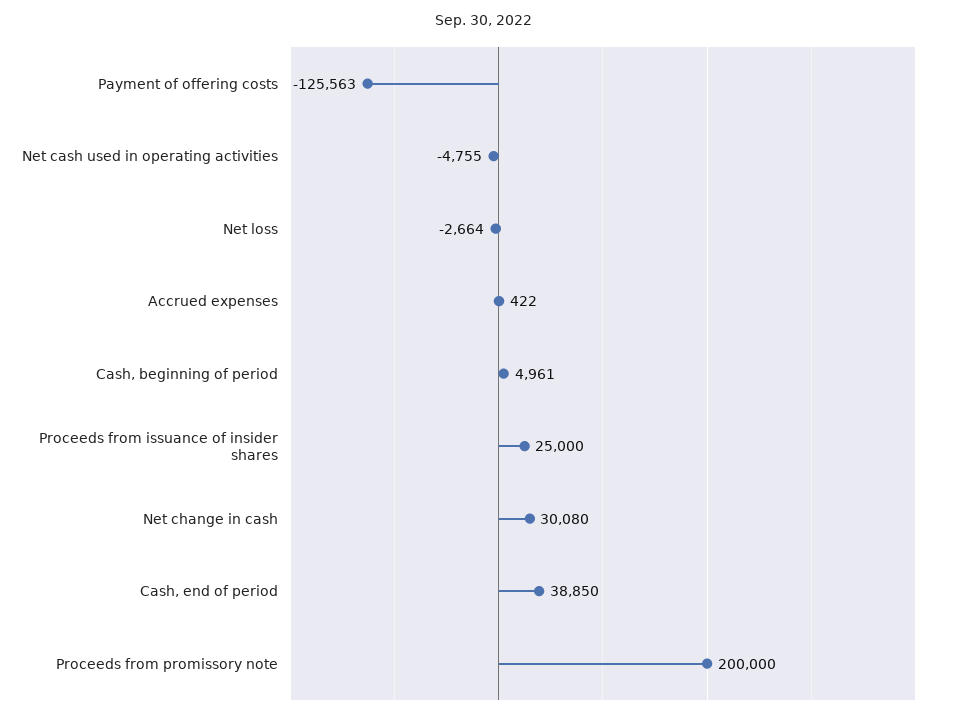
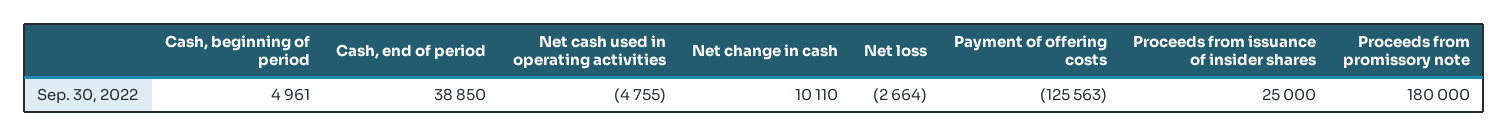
  {
    "Payment of offering costs": -125563,
    "Net cash used in operating activities": -4755,
    "Net loss": -2664,
-   "Accrued expenses": 422,
    "Cash, beginning of period": 4961,
    "Proceeds from issuance of insider shares": 25000,
-   "Net change in cash": 30080,
+   "Net change in cash": 10110,
    "Cash, end of period": 38850,
-   "Proceeds from promissory note": 200000
+   "Proceeds from promissory note": 180000
  }

